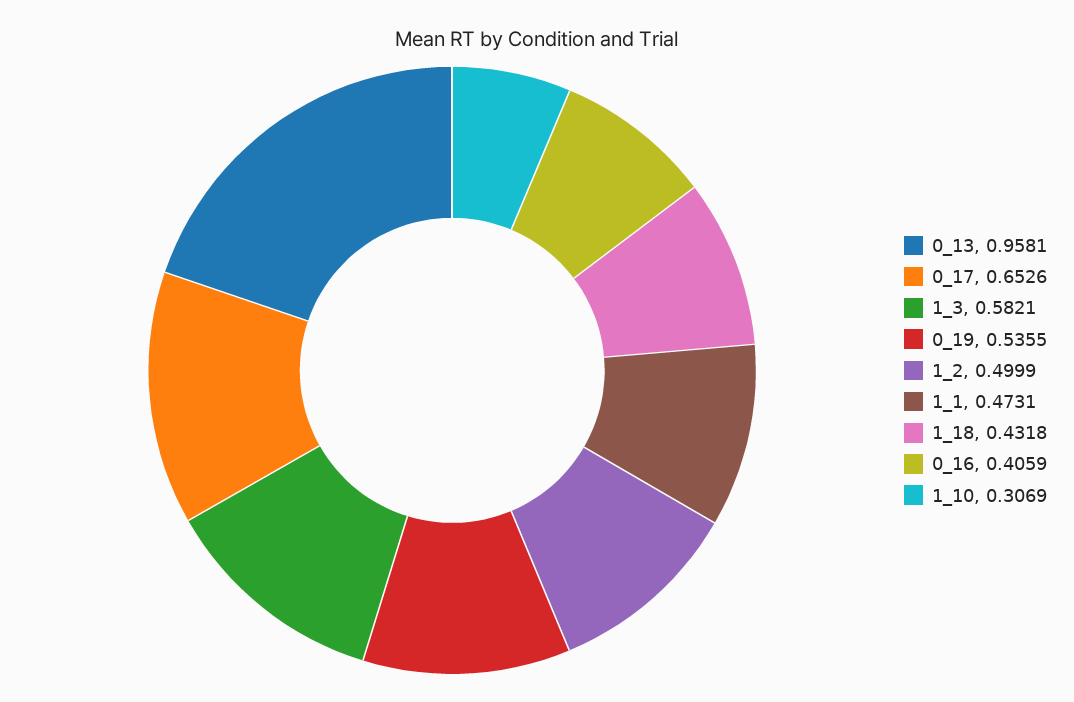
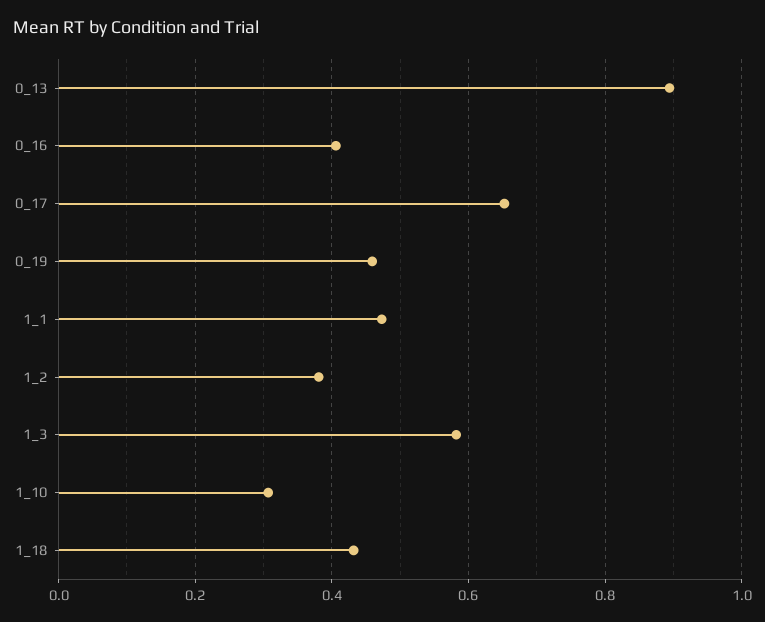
  {
-   "0_13": 0.9581,
+   "0_13": 0.9,
    "0_17": 0.6526,
    "1_3": 0.5821,
-   "0_19": 0.5355,
+   "0_19": 0.46,
-   "1_2": 0.4999,
+   "1_2": 0.38,
    "1_1": 0.4731,
    "1_18": 0.4318,
    "0_16": 0.4059,
    "1_10": 0.3069
  }

